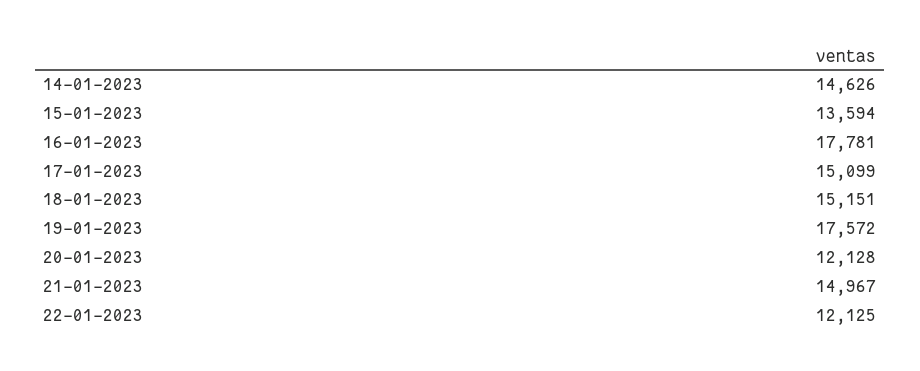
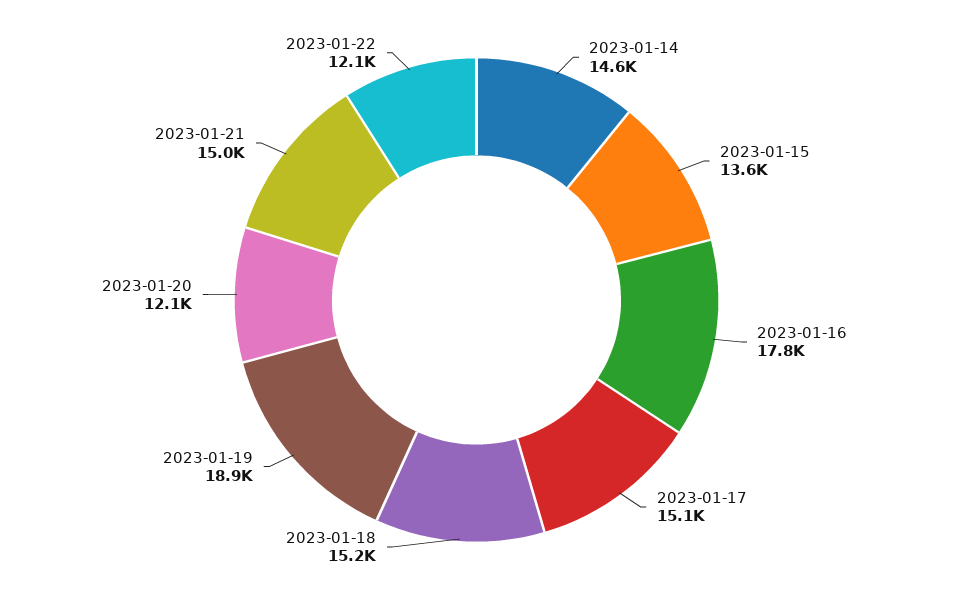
  {
    "14-01-2023": 14626,
    "15-01-2023": 13594,
    "16-01-2023": 17781,
    "17-01-2023": 15099,
    "18-01-2023": 15151,
-   "19-01-2023": 17572,
+   "19-01-2023": 18900,
    "20-01-2023": 12128,
    "21-01-2023": 14967,
    "22-01-2023": 12125
  }

